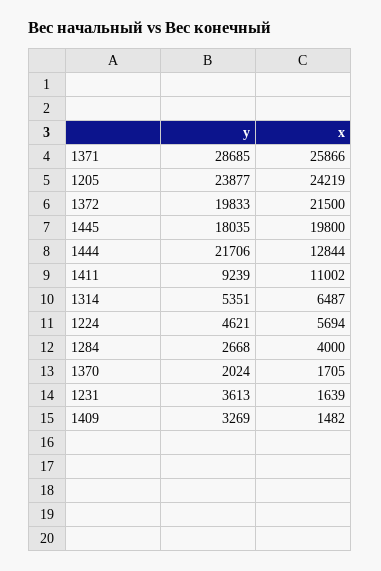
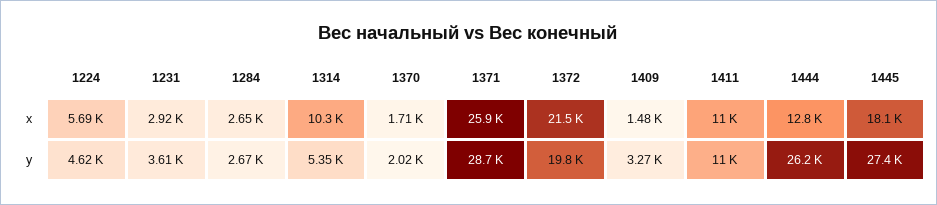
  {
    "y": {
      "1371": 28685,
-     "1205": 23877,
      "1372": 19833,
-     "1445": 18035,
+     "1445": 27400,
-     "1444": 21706,
+     "1444": 26200,
-     "1411": 9239,
+     "1411": 11000,
      "1314": 5351,
      "1224": 4621,
      "1284": 2668,
      "1370": 2024,
      "1231": 3613,
      "1409": 3269
    },
    "x": {
      "1371": 25866,
-     "1205": 24219,
      "1372": 21500,
-     "1445": 19800,
+     "1445": 18100,
      "1444": 12844,
      "1411": 11002,
-     "1314": 6487,
+     "1314": 10300,
      "1224": 5694,
-     "1284": 4000,
+     "1284": 2650,
      "1370": 1705,
-     "1231": 1639,
+     "1231": 2920,
      "1409": 1482
    }
  }

